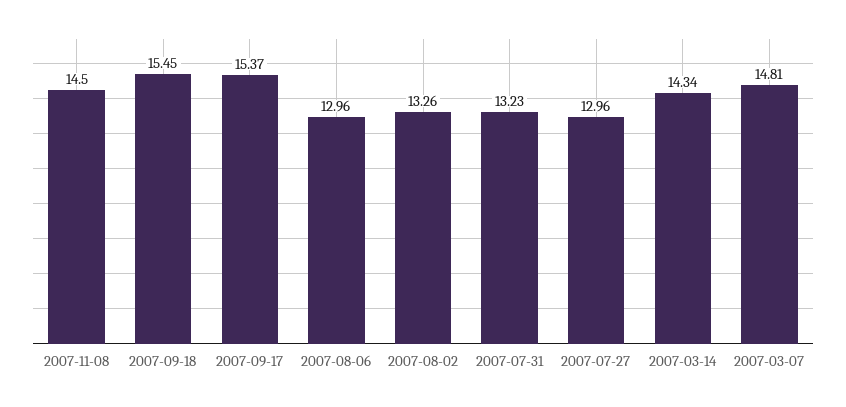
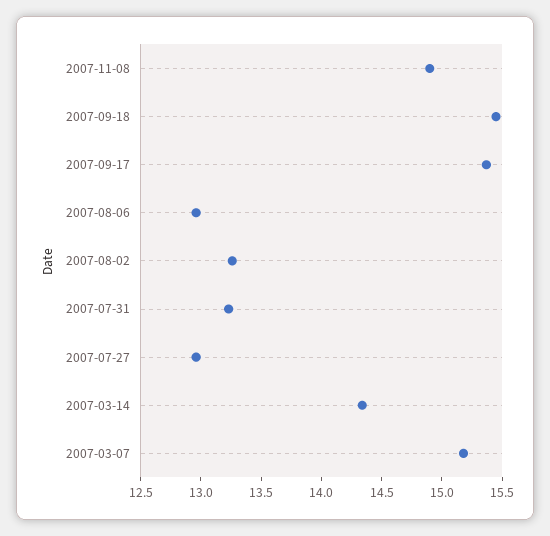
  {
-   "2007-11-08": 14.5,
+   "2007-11-08": 14.9,
    "2007-09-18": 15.45,
    "2007-09-17": 15.37,
    "2007-08-06": 12.96,
    "2007-08-02": 13.26,
    "2007-07-31": 13.23,
    "2007-07-27": 12.96,
    "2007-03-14": 14.34,
-   "2007-03-07": 14.81
+   "2007-03-07": 15.2
  }

